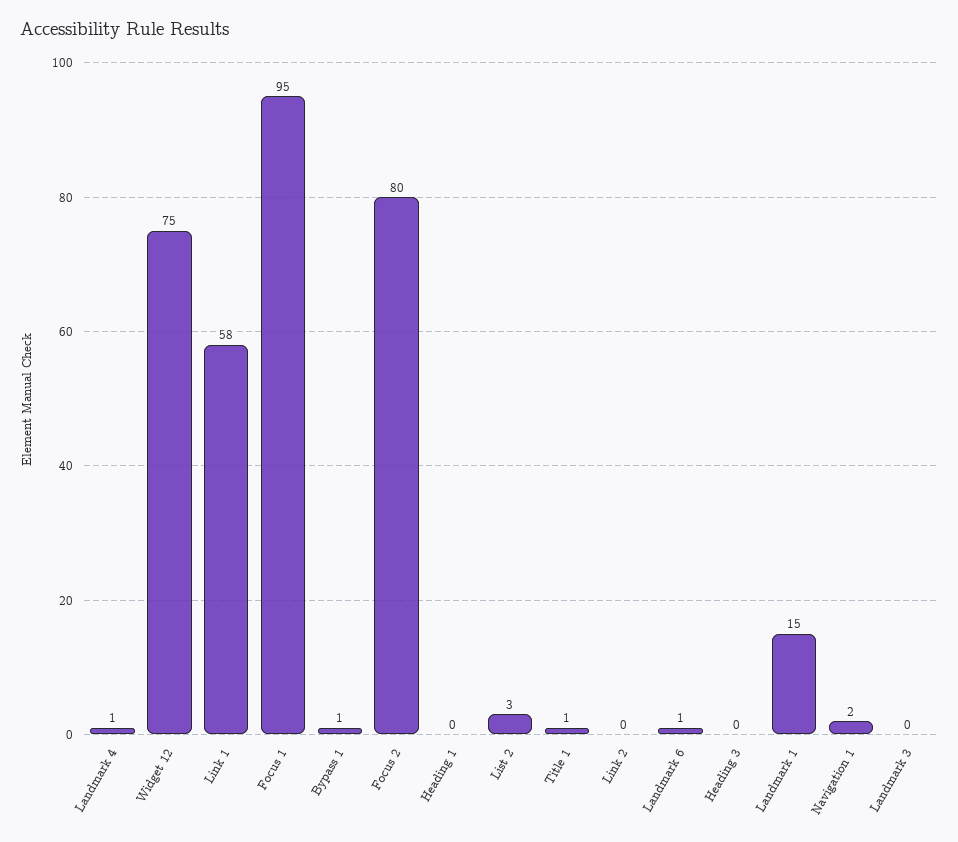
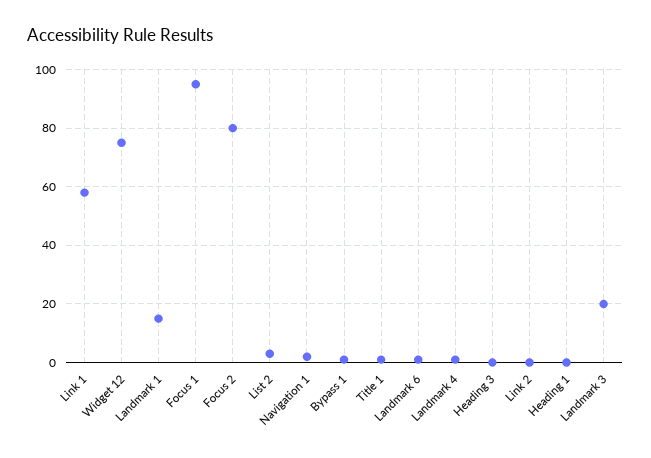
  {
    "Landmark 4": 1,
    "Widget 12": 75,
    "Link 1": 58,
    "Focus 1": 95,
    "Bypass 1": 1,
    "Focus 2": 80,
    "Heading 1": 0,
    "List 2": 3,
    "Title 1": 1,
    "Link 2": 0,
    "Landmark 6": 1,
    "Heading 3": 0,
    "Landmark 1": 15,
    "Navigation 1": 2,
-   "Landmark 3": 0
+   "Landmark 3": 20
  }

